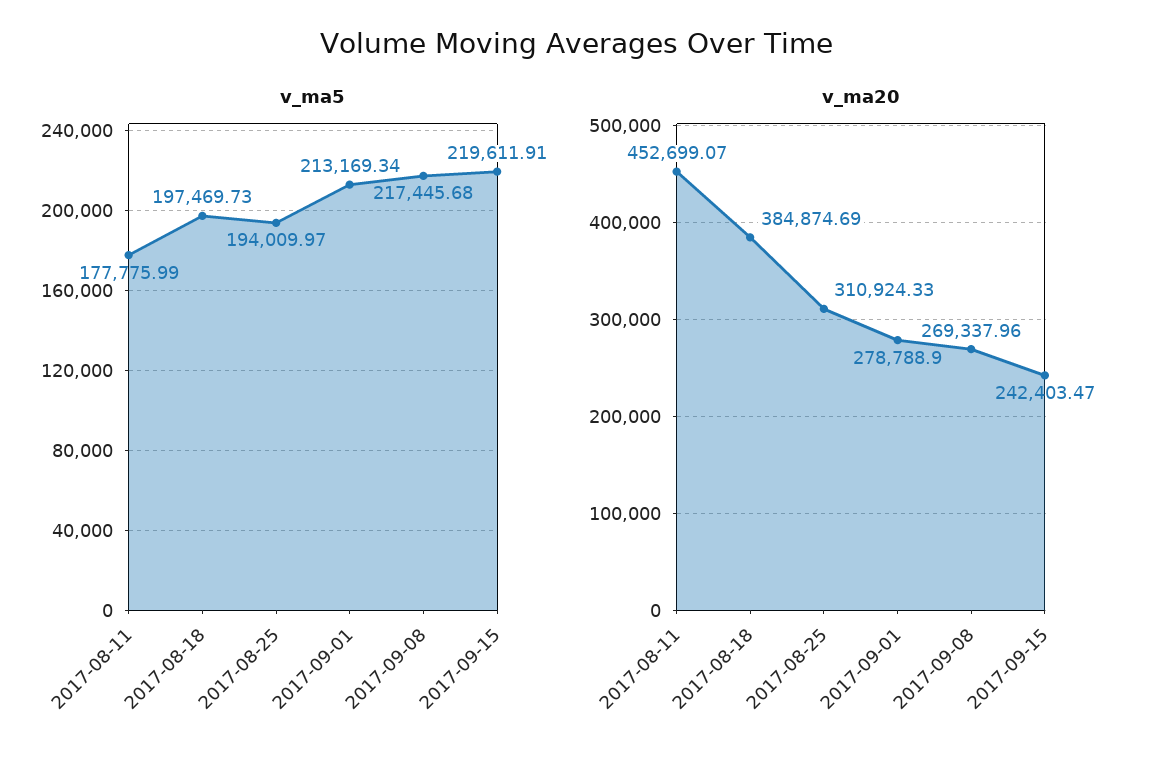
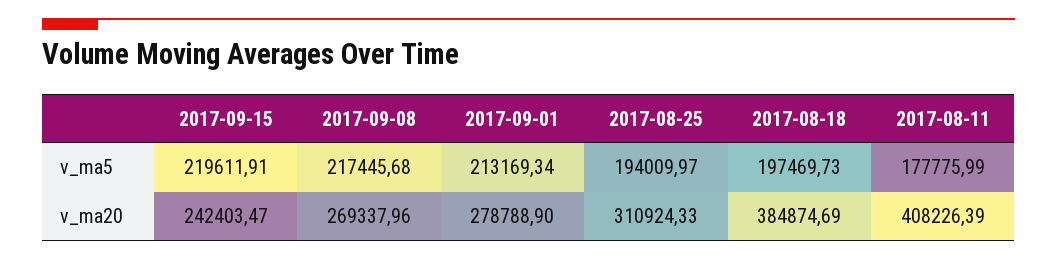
  {
    "v_ma5": {
      "2017-08-11": 177775.99,
      "2017-08-18": 197469.73,
      "2017-08-25": 194009.97,
      "2017-09-01": 213169.34,
      "2017-09-08": 217445.68,
      "2017-09-15": 219611.91
    },
    "v_ma20": {
-     "2017-08-11": 452699.07,
+     "2017-08-11": 408226.39,
      "2017-08-18": 384874.69,
      "2017-08-25": 310924.33,
      "2017-09-01": 278788.9,
      "2017-09-08": 269337.96,
      "2017-09-15": 242403.47
    }
  }

